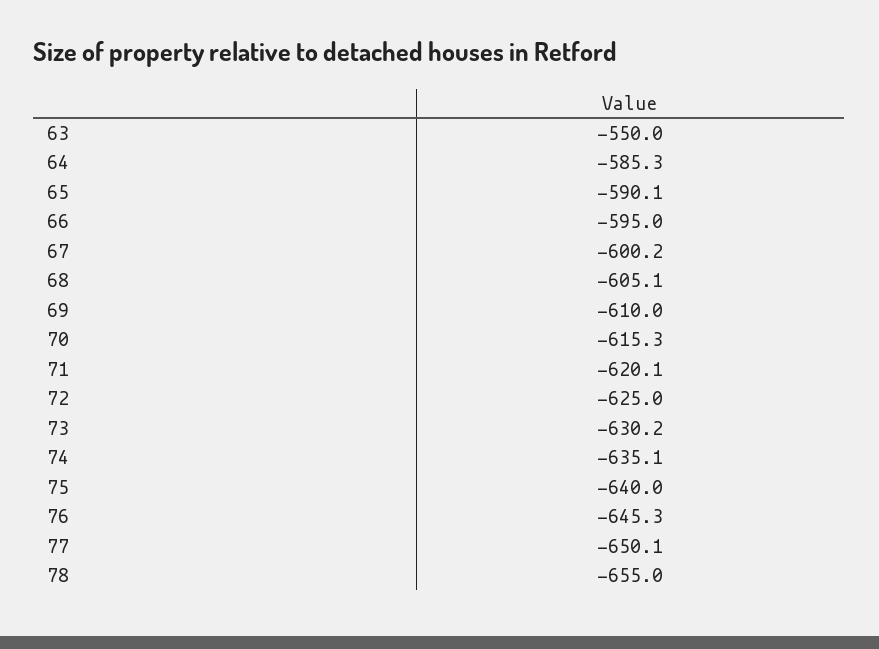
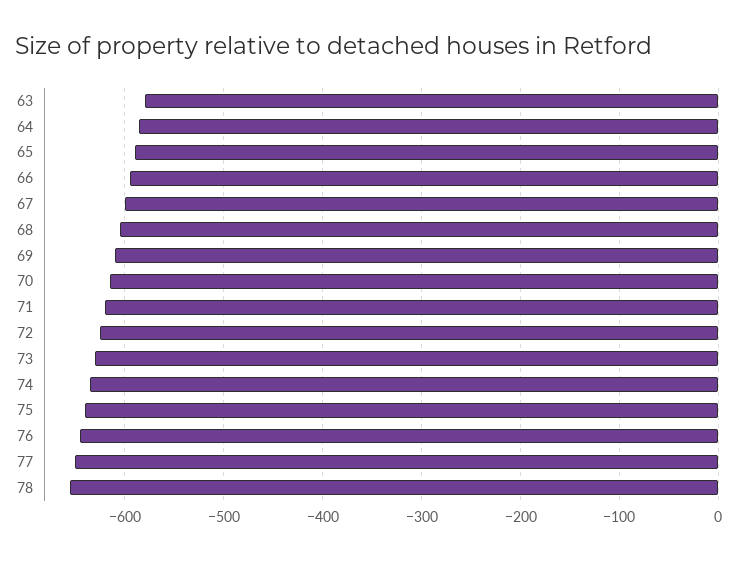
  {
-   "63": -550,
+   "63": -580,
    "64": -585.3,
    "65": -590.1,
    "66": -595,
    "67": -600.2,
    "68": -605.1,
    "69": -610,
    "70": -615.3,
    "71": -620.1,
    "72": -625,
    "73": -630.2,
    "74": -635.1,
    "75": -640,
    "76": -645.3,
    "77": -650.1,
    "78": -655
  }

